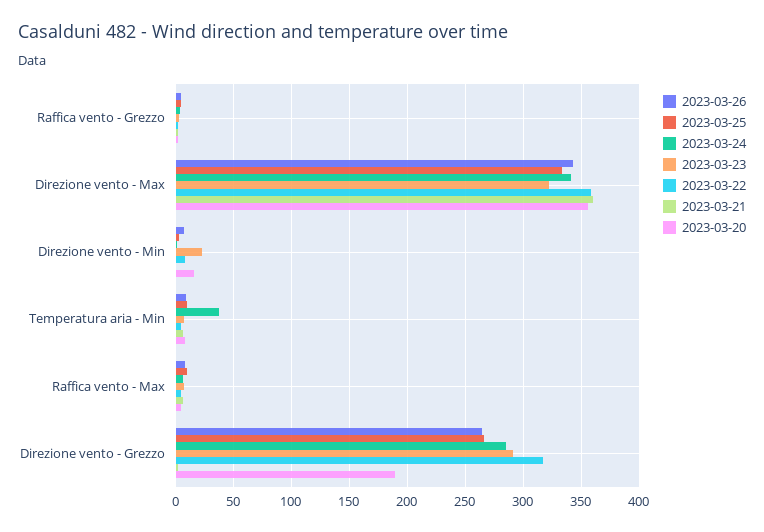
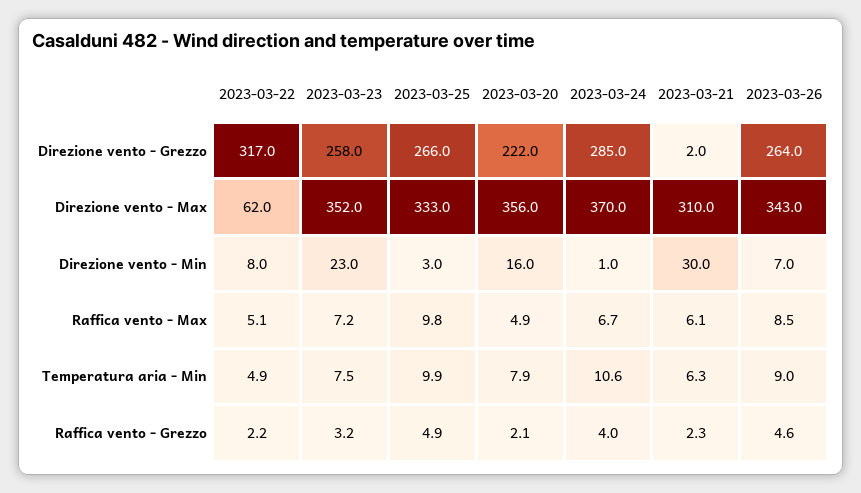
  {
    "2023-03-26": {
      "Raffica vento - Grezzo": 4.6,
      "Direzione vento - Max": 343,
      "Direzione vento - Min": 7,
      "Temperatura aria - Min": 9,
      "Raffica vento - Max": 8.5,
      "Direzione vento - Grezzo": 264
    },
    "2023-03-25": {
      "Raffica vento - Grezzo": 4.9,
      "Direzione vento - Max": 333,
      "Direzione vento - Min": 3,
      "Temperatura aria - Min": 9.9,
      "Raffica vento - Max": 9.8,
      "Direzione vento - Grezzo": 266
    },
    "2023-03-24": {
      "Raffica vento - Grezzo": 4,
-     "Direzione vento - Max": 340,
+     "Direzione vento - Max": 370,
      "Direzione vento - Min": 1,
-     "Temperatura aria - Min": 40,
+     "Temperatura aria - Min": 10.6,
      "Raffica vento - Max": 6.7,
      "Direzione vento - Grezzo": 285
    },
    "2023-03-23": {
      "Raffica vento - Grezzo": 3.2,
-     "Direzione vento - Max": 320,
+     "Direzione vento - Max": 352,
      "Direzione vento - Min": 23,
      "Temperatura aria - Min": 7.5,
      "Raffica vento - Max": 7.2,
-     "Direzione vento - Grezzo": 290
+     "Direzione vento - Grezzo": 258
    },
    "2023-03-22": {
      "Raffica vento - Grezzo": 2.2,
-     "Direzione vento - Max": 360,
+     "Direzione vento - Max": 62,
      "Direzione vento - Min": 8,
      "Temperatura aria - Min": 4.9,
      "Raffica vento - Max": 5.1,
      "Direzione vento - Grezzo": 317
    },
    "2023-03-21": {
      "Raffica vento - Grezzo": 2.3,
-     "Direzione vento - Max": 360,
+     "Direzione vento - Max": 310,
-     "Direzione vento - Min": 0,
+     "Direzione vento - Min": 30,
      "Temperatura aria - Min": 6.3,
      "Raffica vento - Max": 6.1,
      "Direzione vento - Grezzo": 2
    },
    "2023-03-20": {
      "Raffica vento - Grezzo": 2.1,
      "Direzione vento - Max": 356,
      "Direzione vento - Min": 16,
      "Temperatura aria - Min": 7.9,
      "Raffica vento - Max": 4.9,
-     "Direzione vento - Grezzo": 190
+     "Direzione vento - Grezzo": 222
    }
  }

